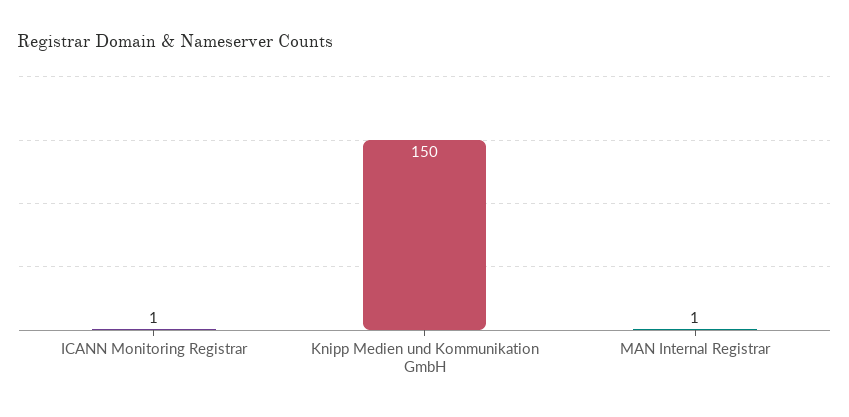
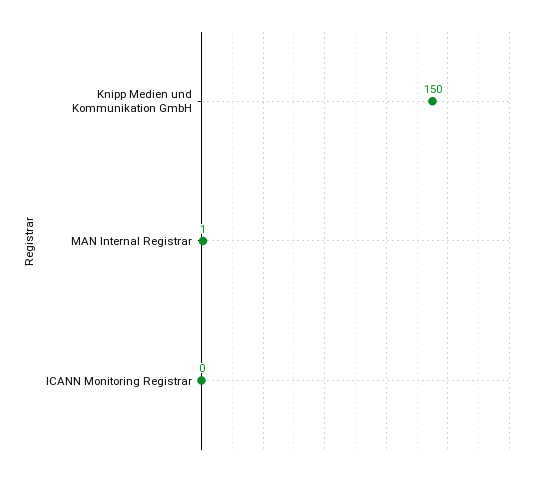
  {
-   "ICANN Monitoring Registrar": 1,
+   "ICANN Monitoring Registrar": 0,
    "Knipp Medien und Kommunikation GmbH": 150,
    "MAN Internal Registrar": 1
  }

